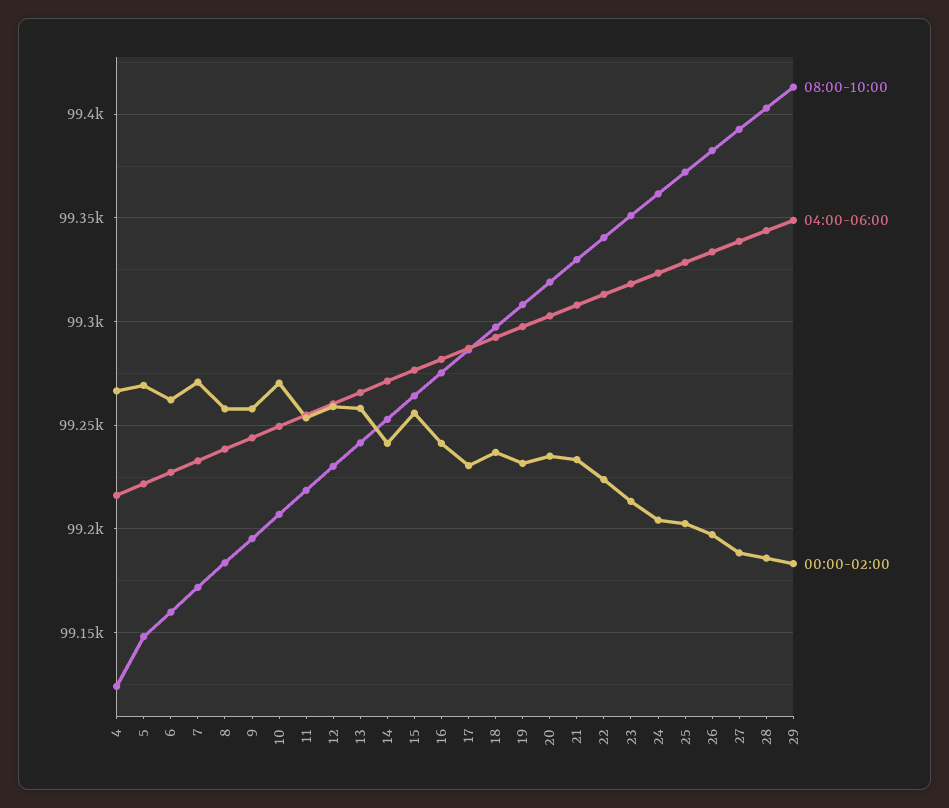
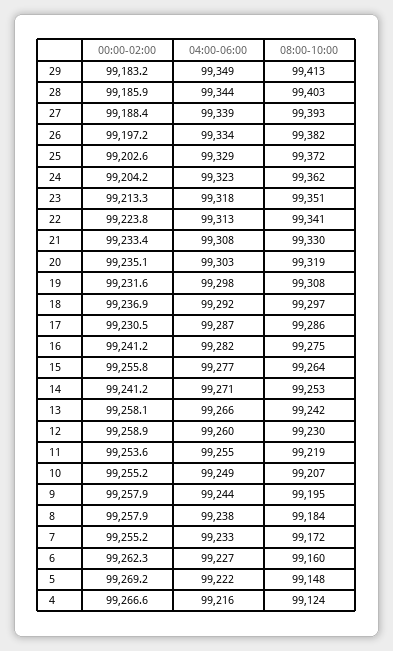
  {
    "08:00-10:00": {
      "4": 99124,
      "5": 99148,
      "6": 99160,
      "7": 99172,
      "8": 99184,
      "9": 99195,
      "10": 99207,
      "11": 99219,
      "12": 99230,
      "13": 99242,
      "14": 99253,
      "15": 99264,
      "16": 99275,
      "17": 99286,
      "18": 99297,
      "19": 99308,
      "20": 99319,
      "21": 99330,
      "22": 99341,
      "23": 99351,
      "24": 99362,
      "25": 99372,
      "26": 99382,
      "27": 99393,
      "28": 99403,
      "29": 99413
    },
    "04:00-06:00": {
      "4": 99216,
      "5": 99222,
      "6": 99227,
      "7": 99233,
      "8": 99238,
      "9": 99244,
      "10": 99249,
      "11": 99255,
      "12": 99260,
      "13": 99266,
      "14": 99271,
      "15": 99277,
      "16": 99282,
      "17": 99287,
      "18": 99292,
      "19": 99298,
      "20": 99303,
      "21": 99308,
      "22": 99313,
      "23": 99318,
      "24": 99323,
      "25": 99329,
      "26": 99334,
      "27": 99339,
      "28": 99344,
      "29": 99349
    },
    "00:00-02:00": {
      "4": 99266.6,
      "5": 99269.2,
      "6": 99262.3,
-     "7": 99270,
+     "7": 99255.2,
      "8": 99257.9,
      "9": 99257.9,
-     "10": 99270,
+     "10": 99255.2,
      "11": 99253.6,
      "12": 99258.9,
      "13": 99258.1,
      "14": 99241.2,
      "15": 99255.8,
      "16": 99241.2,
      "17": 99230.5,
      "18": 99236.9,
      "19": 99231.6,
      "20": 99235.1,
      "21": 99233.4,
      "22": 99223.8,
      "23": 99213.3,
      "24": 99204.2,
      "25": 99202.6,
      "26": 99197.2,
      "27": 99188.4,
      "28": 99185.9,
      "29": 99183.2
    }
  }

